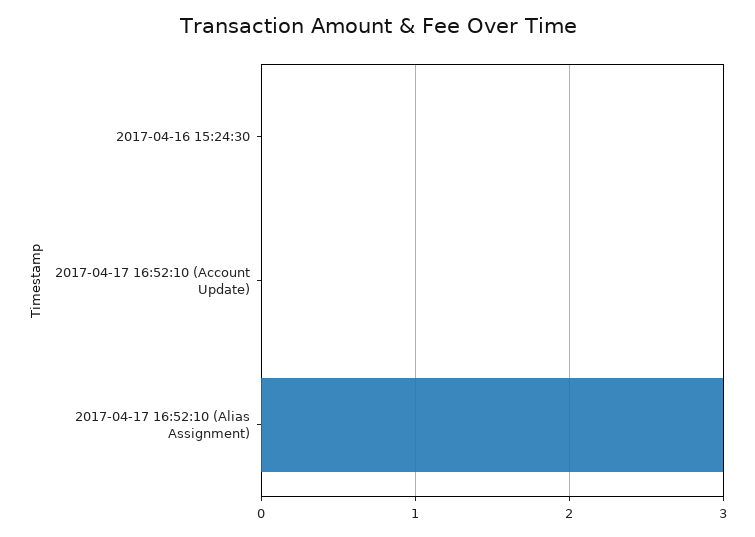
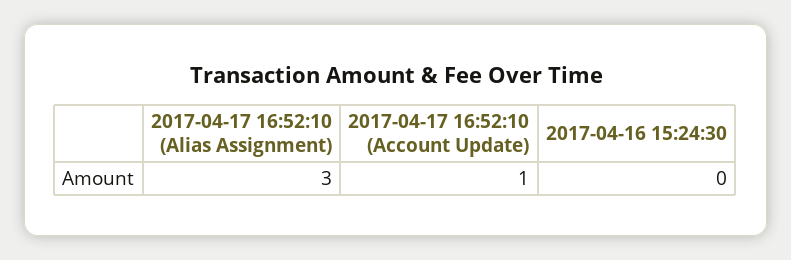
  {
    "2017-04-16 15:24:30": 0,
-   "2017-04-17 16:52:10 (Account Update)": 0,
+   "2017-04-17 16:52:10 (Account Update)": 1,
    "2017-04-17 16:52:10 (Alias Assignment)": 3
  }

